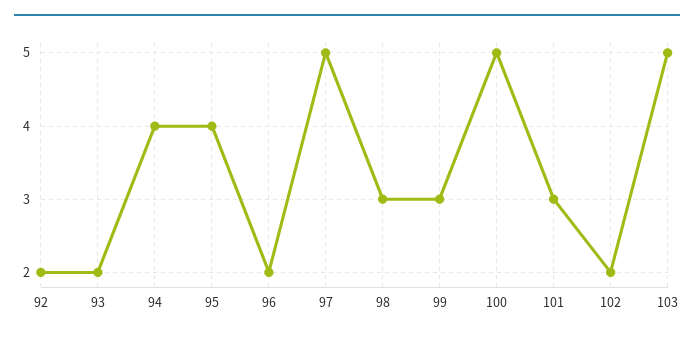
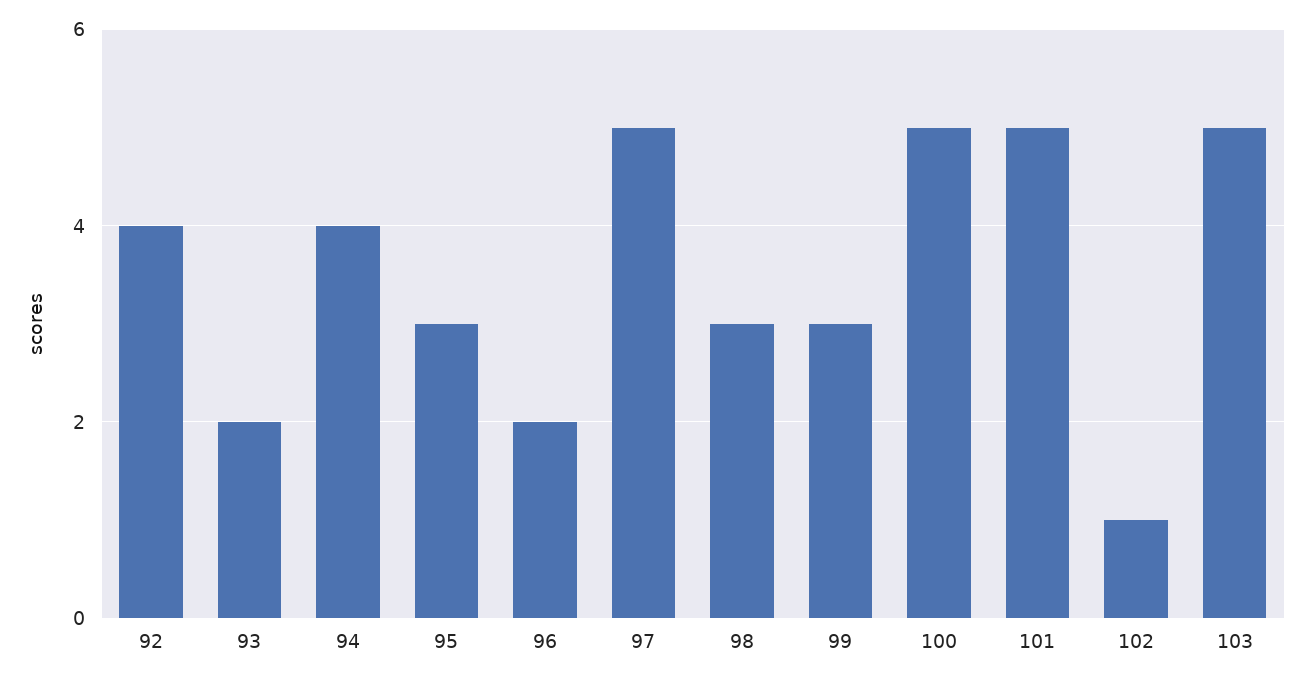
  {
-   "92": 2,
+   "92": 4,
    "93": 2,
    "94": 4,
-   "95": 4,
+   "95": 3,
    "96": 2,
    "97": 5,
    "98": 3,
    "99": 3,
    "100": 5,
-   "101": 3,
+   "101": 5,
-   "102": 2,
+   "102": 1,
    "103": 5
  }

